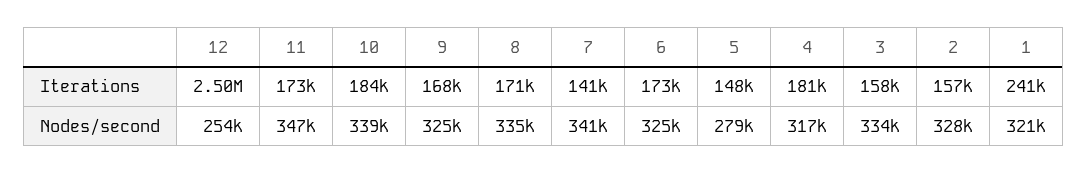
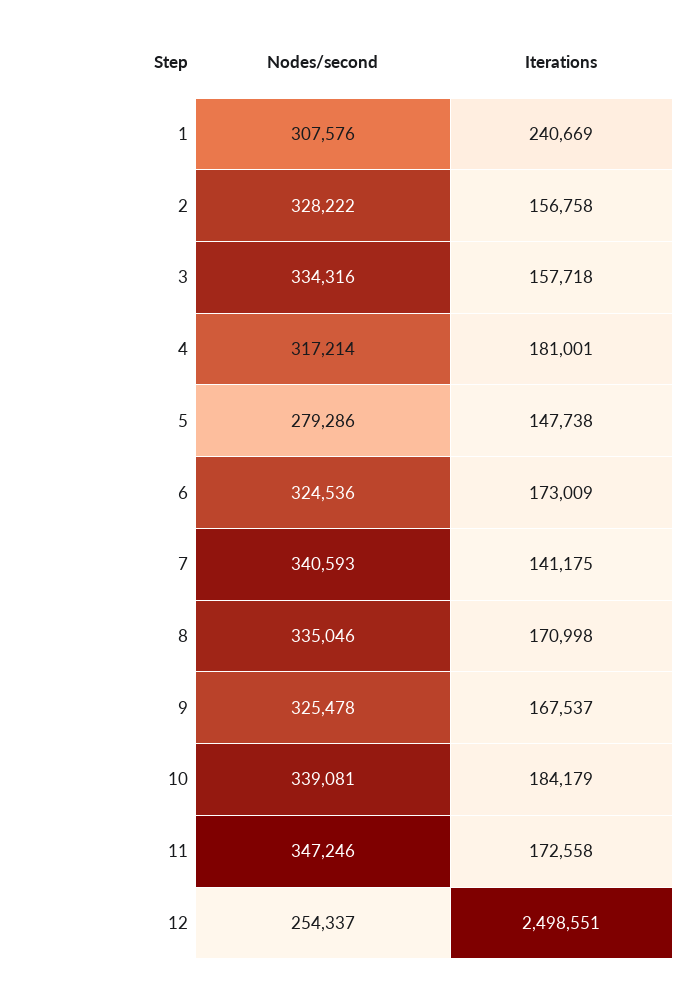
  {
    "12": {
      "Iterations": 2498551,
      "Nodes/second": 254337
    },
    "11": {
      "Iterations": 172558,
      "Nodes/second": 347246
    },
    "10": {
      "Iterations": 184179,
      "Nodes/second": 339081
    },
    "9": {
      "Iterations": 167537,
      "Nodes/second": 325478
    },
    "8": {
      "Iterations": 170998,
      "Nodes/second": 335046
    },
    "7": {
      "Iterations": 141175,
      "Nodes/second": 340593
    },
    "6": {
      "Iterations": 173009,
      "Nodes/second": 324536
    },
    "5": {
      "Iterations": 147738,
      "Nodes/second": 279286
    },
    "4": {
      "Iterations": 181001,
      "Nodes/second": 317214
    },
    "3": {
      "Iterations": 157718,
      "Nodes/second": 334316
    },
    "2": {
      "Iterations": 156758,
      "Nodes/second": 328222
    },
    "1": {
      "Iterations": 240669,
-     "Nodes/second": 321000
+     "Nodes/second": 307576
    }
  }

